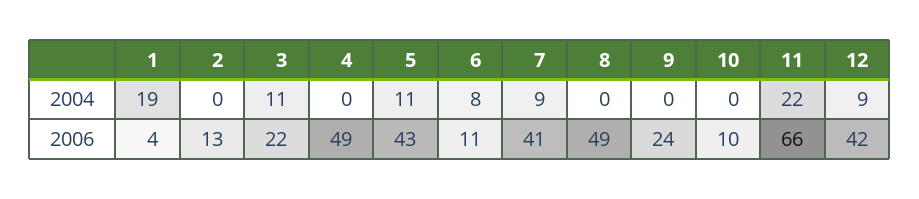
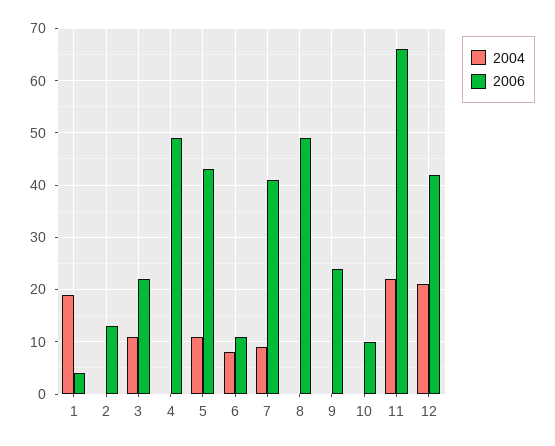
  {
    "2004": {
      "1": 19,
      "2": 0,
      "3": 11,
      "4": 0,
      "5": 11,
      "6": 8,
      "7": 9,
      "8": 0,
      "9": 0,
      "10": 0,
      "11": 22,
-     "12": 9
+     "12": 20
    },
    "2006": {
      "1": 4,
      "2": 13,
      "3": 22,
      "4": 49,
      "5": 43,
      "6": 11,
      "7": 41,
      "8": 49,
      "9": 24,
      "10": 10,
      "11": 66,
      "12": 42
    }
  }

